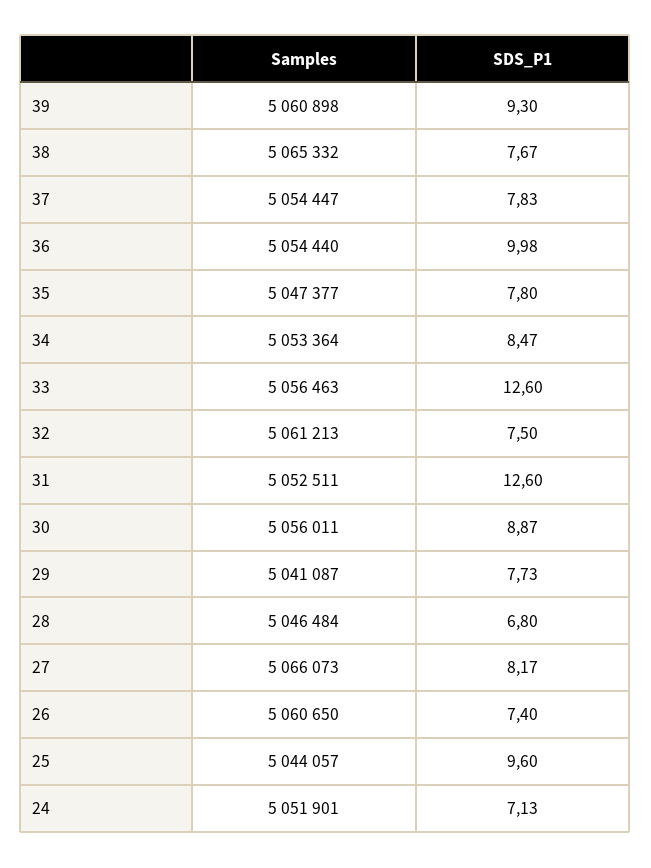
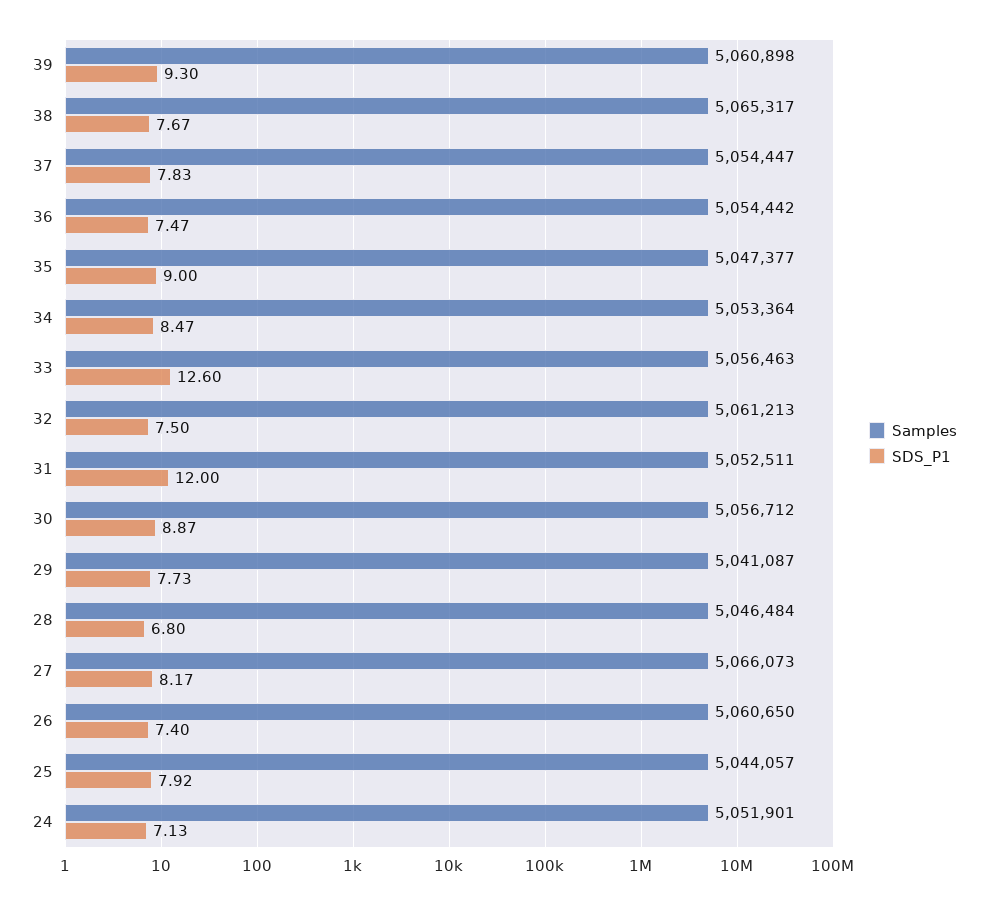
  {
    "Samples": {
      "39": 5060898,
-     "38": 5065332,
+     "38": 5065317,
      "37": 5054447,
-     "36": 5054440,
+     "36": 5054442,
      "35": 5047377,
      "34": 5053364,
      "33": 5056463,
      "32": 5061213,
      "31": 5052511,
-     "30": 5056011,
+     "30": 5056712,
      "29": 5041087,
      "28": 5046484,
      "27": 5066073,
      "26": 5060650,
      "25": 5044057,
      "24": 5051901
    },
    "SDS_P1": {
      "39": 9.3,
      "38": 7.67,
      "37": 7.83,
-     "36": 9.98,
+     "36": 7.47,
-     "35": 7.8,
+     "35": 9,
      "34": 8.47,
      "33": 12.6,
      "32": 7.5,
-     "31": 12.6,
+     "31": 12,
      "30": 8.87,
      "29": 7.73,
      "28": 6.8,
      "27": 8.17,
      "26": 7.4,
-     "25": 9.6,
+     "25": 7.92,
      "24": 7.13
    }
  }

